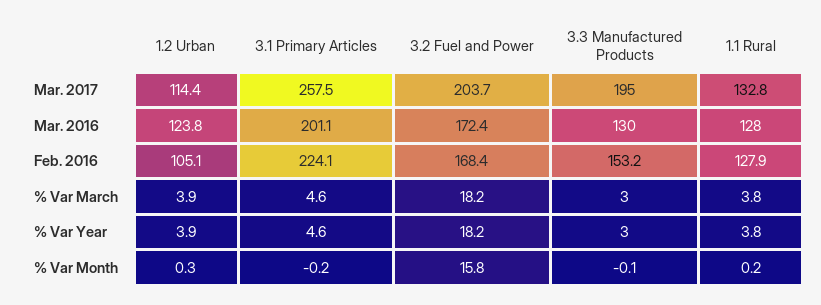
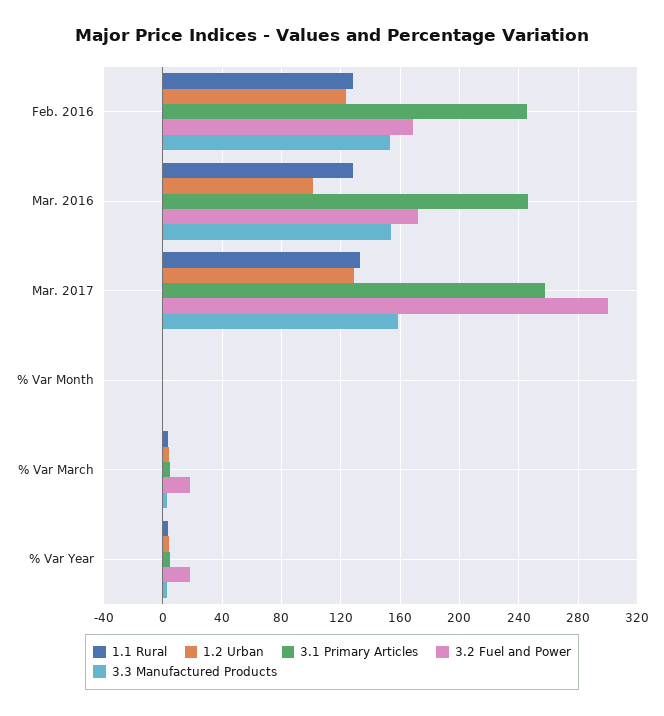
  {
    "1.2 Urban": {
-     "Mar. 2017": 114.4,
+     "Mar. 2017": 130,
-     "Mar. 2016": 123.8,
+     "Mar. 2016": 100,
-     "Feb. 2016": 105.1,
+     "Feb. 2016": 125,
      "% Var March": 3.9,
      "% Var Year": 3.9,
      "% Var Month": 0.3
    },
    "3.1 Primary Articles": {
      "Mar. 2017": 257.5,
-     "Mar. 2016": 201.1,
+     "Mar. 2016": 245,
-     "Feb. 2016": 224.1,
+     "Feb. 2016": 245,
      "% Var March": 4.6,
      "% Var Year": 4.6,
      "% Var Month": -0.2
    },
    "3.2 Fuel and Power": {
-     "Mar. 2017": 203.7,
+     "Mar. 2017": 300,
      "Mar. 2016": 172.4,
      "Feb. 2016": 168.4,
      "% Var March": 18.2,
      "% Var Year": 18.2,
-     "% Var Month": 15.8
+     "% Var Month": 0
    },
    "3.3 Manufactured Products": {
-     "Mar. 2017": 195,
+     "Mar. 2017": 160,
-     "Mar. 2016": 130,
+     "Mar. 2016": 155,
      "Feb. 2016": 153.2,
      "% Var March": 3,
      "% Var Year": 3,
      "% Var Month": -0.1
    },
    "1.1 Rural": {
      "Mar. 2017": 132.8,
      "Mar. 2016": 128,
      "Feb. 2016": 127.9,
      "% Var March": 3.8,
      "% Var Year": 3.8,
      "% Var Month": 0.2
    }
  }

